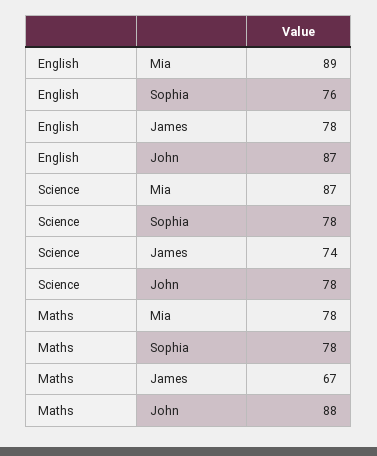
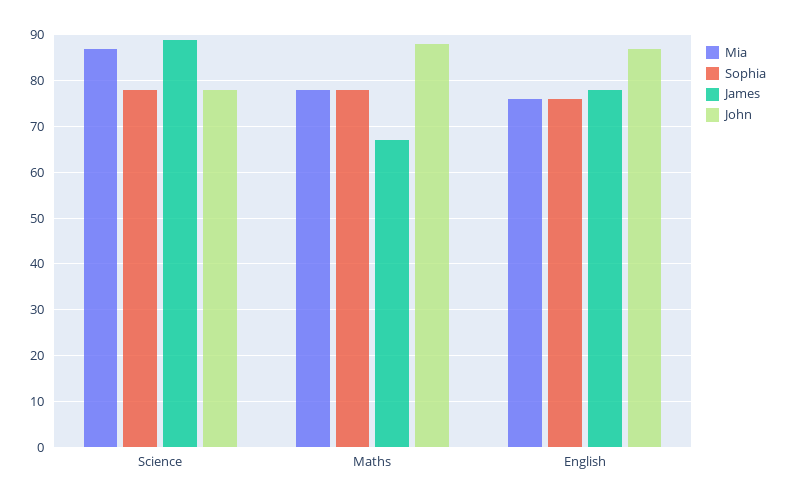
  {
    "Mia": {
-     "English": 89,
+     "English": 75,
      "Science": 87,
      "Maths": 78
    },
    "Sophia": {
      "English": 76,
      "Science": 78,
      "Maths": 78
    },
    "James": {
      "English": 78,
-     "Science": 74,
+     "Science": 90,
      "Maths": 67
    },
    "John": {
      "English": 87,
      "Science": 78,
      "Maths": 88
    }
  }

